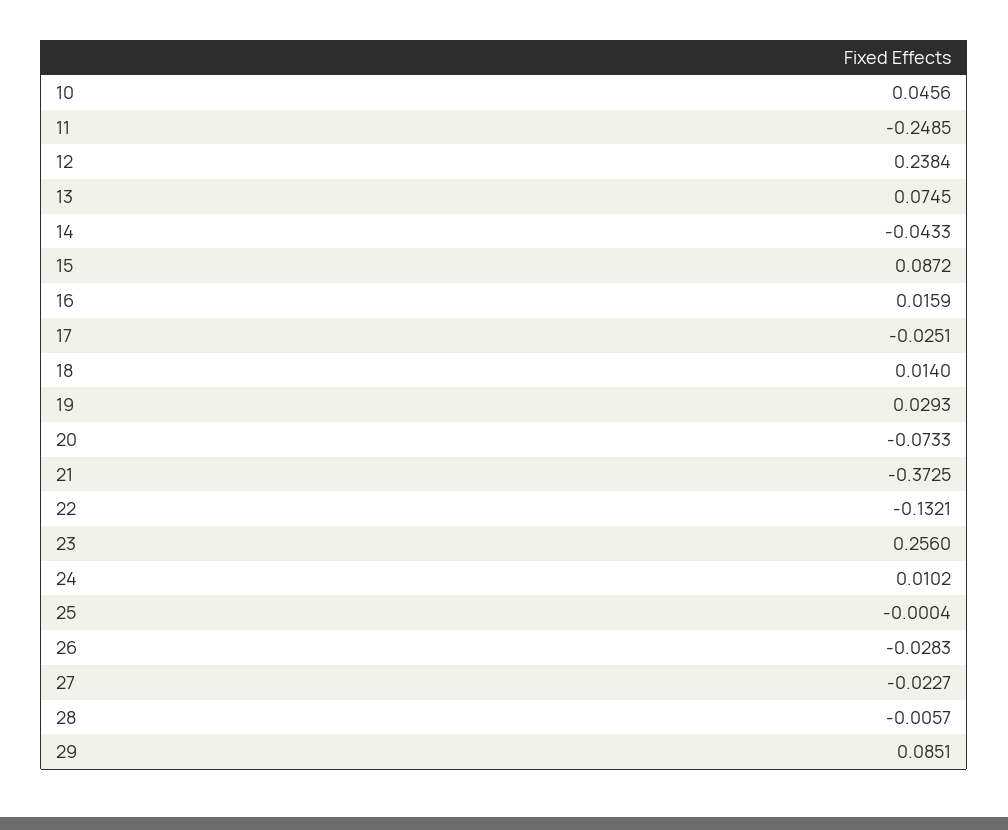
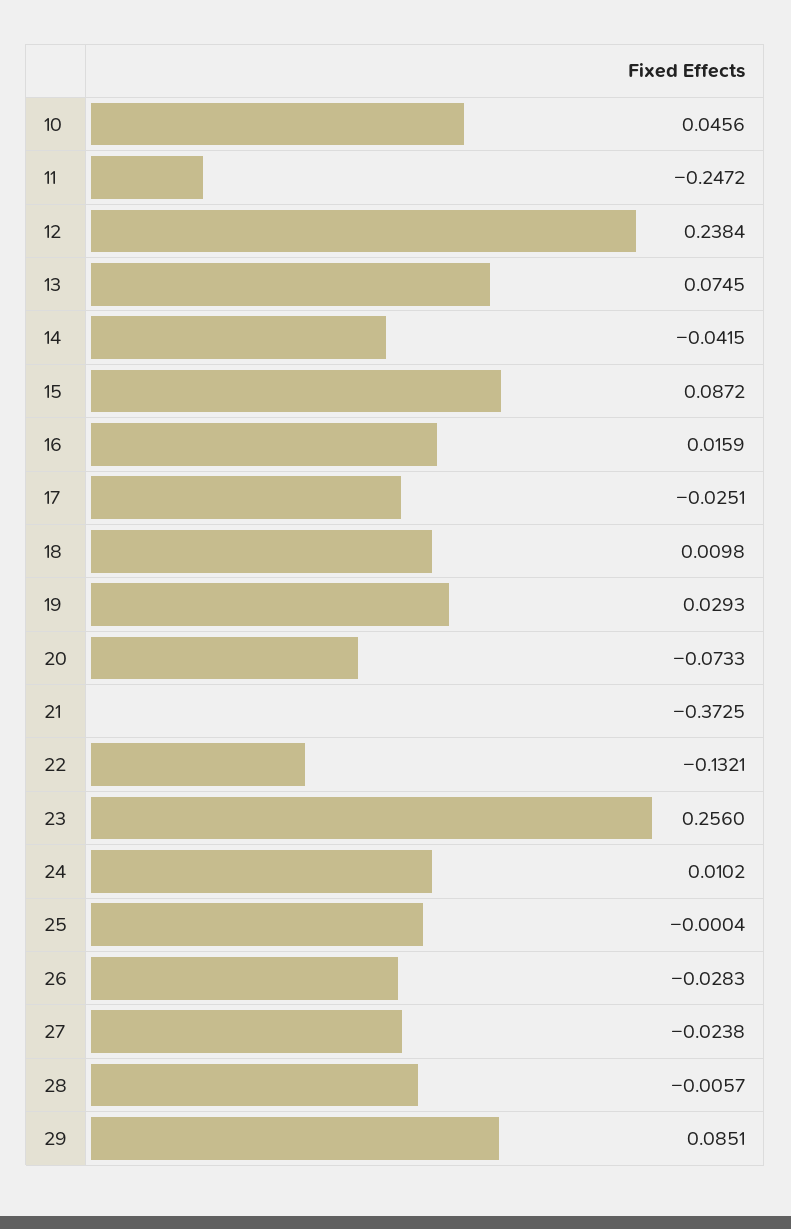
  {
    "10": 0.0456,
-   "11": -0.2485,
+   "11": -0.2472,
    "12": 0.2384,
    "13": 0.0745,
-   "14": -0.0433,
+   "14": -0.0415,
    "15": 0.0872,
    "16": 0.0159,
    "17": -0.0251,
-   "18": 0.014,
+   "18": 0.0098,
    "19": 0.0293,
    "20": -0.0733,
    "21": -0.3725,
    "22": -0.1321,
    "23": 0.256,
    "24": 0.0102,
    "25": -0.0004,
    "26": -0.0283,
-   "27": -0.0227,
+   "27": -0.0238,
    "28": -0.0057,
    "29": 0.0851
  }

